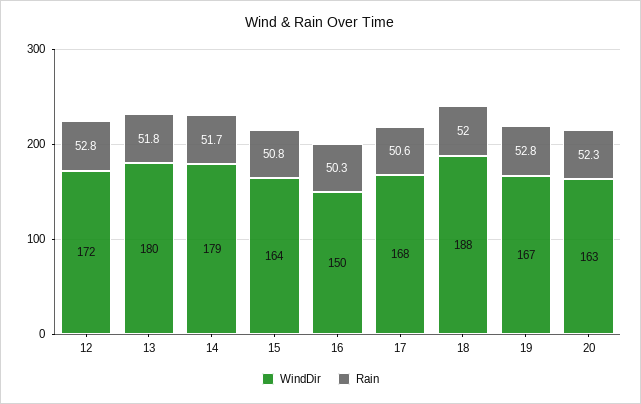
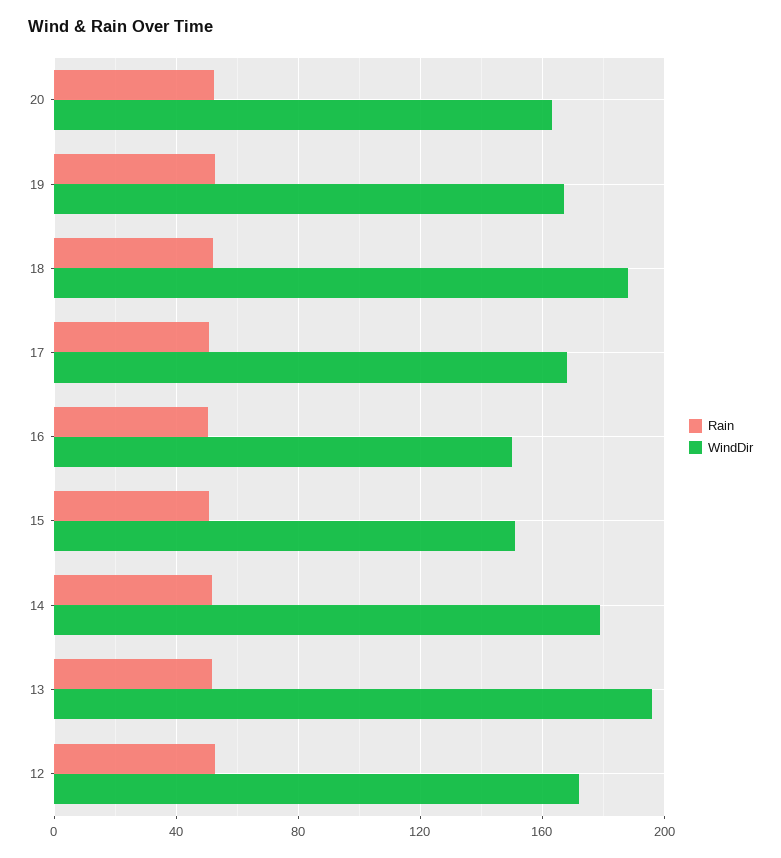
  {
    "WindDir": {
      "12": 172,
-     "13": 180,
+     "13": 195,
      "14": 179,
-     "15": 164,
+     "15": 150,
      "16": 150,
      "17": 168,
      "18": 188,
      "19": 167,
      "20": 163
    },
    "Rain": {
      "12": 52.8,
      "13": 51.8,
      "14": 51.7,
      "15": 50.8,
      "16": 50.3,
      "17": 50.6,
      "18": 52,
      "19": 52.8,
      "20": 52.3
    }
  }

